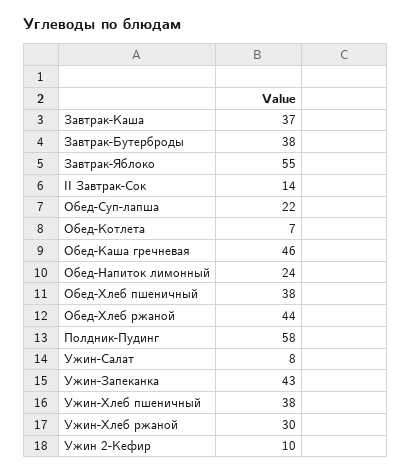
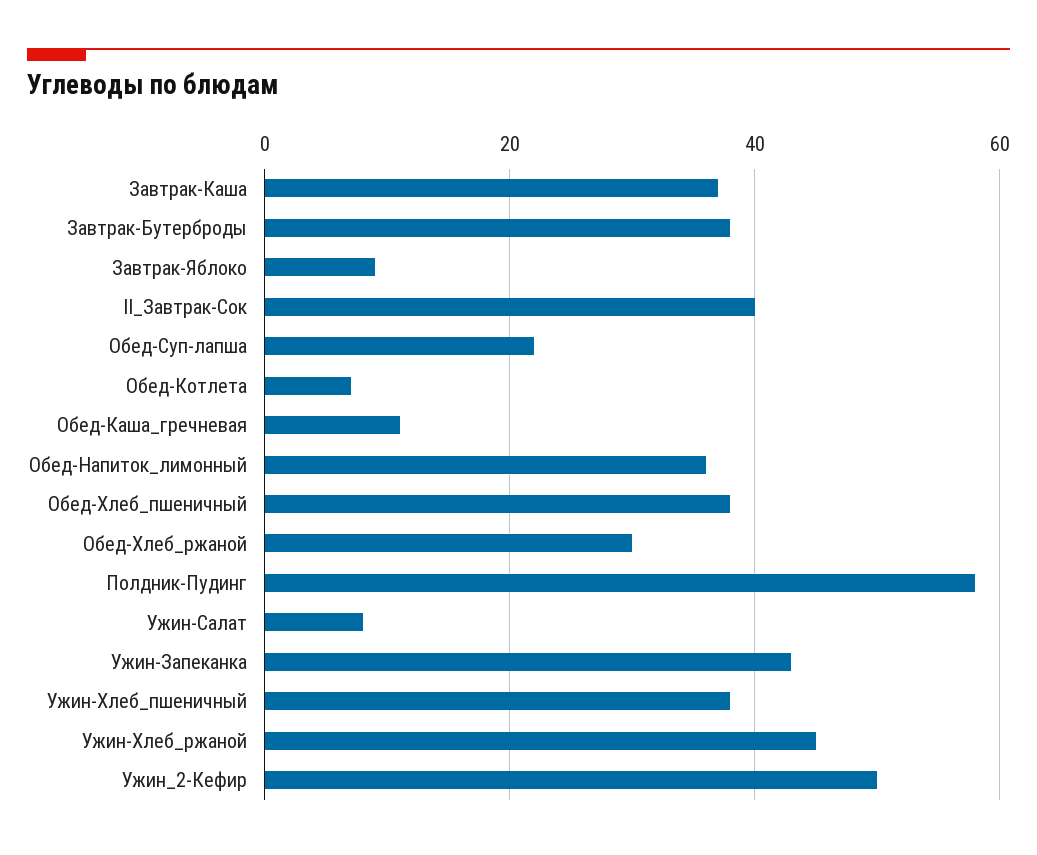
  {
    "Завтрак-Каша": 37,
    "Завтрак-Бутерброды": 38,
-   "Завтрак-Яблоко": 55,
+   "Завтрак-Яблоко": 10,
-   "II Завтрак-Сок": 14,
+   "II Завтрак-Сок": 40,
    "Обед-Суп-лапша": 22,
    "Обед-Котлета": 7,
-   "Обед-Каша гречневая": 46,
+   "Обед-Каша гречневая": 10,
-   "Обед-Напиток лимонный": 24,
+   "Обед-Напиток лимонный": 35,
    "Обед-Хлеб пшеничный": 38,
-   "Обед-Хлеб ржаной": 44,
+   "Обед-Хлеб ржаной": 30,
    "Полдник-Пудинг": 58,
    "Ужин-Салат": 8,
    "Ужин-Запеканка": 43,
    "Ужин-Хлеб пшеничный": 38,
-   "Ужин-Хлеб ржаной": 30,
+   "Ужин-Хлеб ржаной": 45,
-   "Ужин 2-Кефир": 10
+   "Ужин 2-Кефир": 50
  }

